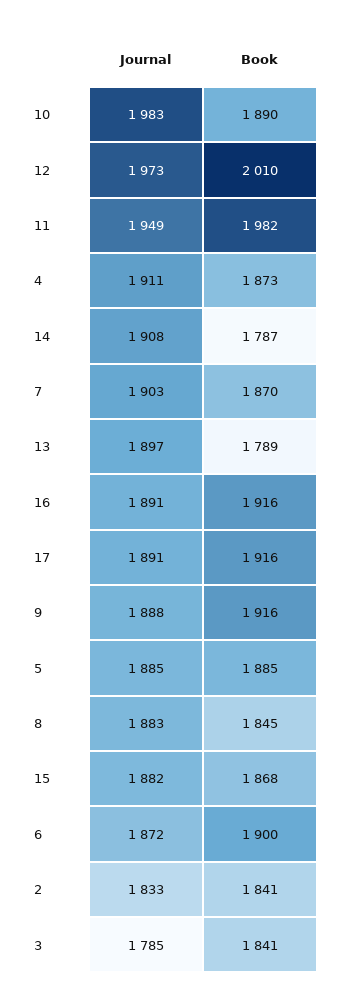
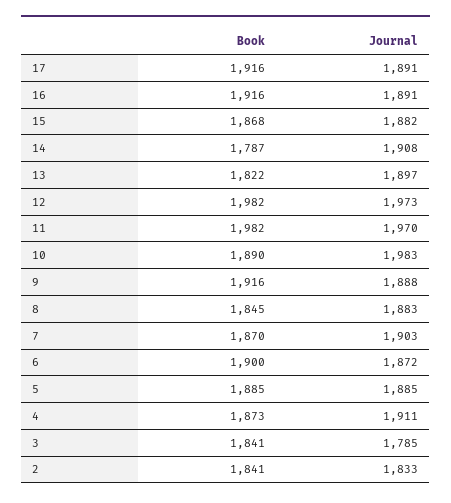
  {
    "Journal": {
      "10": 1983,
      "12": 1973,
-     "11": 1949,
+     "11": 1970,
      "4": 1911,
      "14": 1908,
      "7": 1903,
      "13": 1897,
      "16": 1891,
      "17": 1891,
      "9": 1888,
      "5": 1885,
      "8": 1883,
      "15": 1882,
      "6": 1872,
      "2": 1833,
      "3": 1785
    },
    "Book": {
      "10": 1890,
-     "12": 2010,
+     "12": 1982,
      "11": 1982,
      "4": 1873,
      "14": 1787,
      "7": 1870,
-     "13": 1789,
+     "13": 1822,
      "16": 1916,
      "17": 1916,
      "9": 1916,
      "5": 1885,
      "8": 1845,
      "15": 1868,
      "6": 1900,
      "2": 1841,
      "3": 1841
    }
  }

